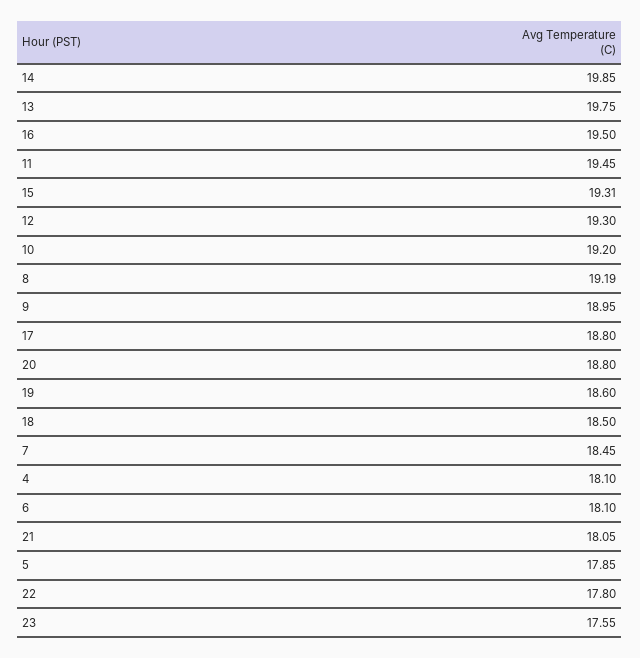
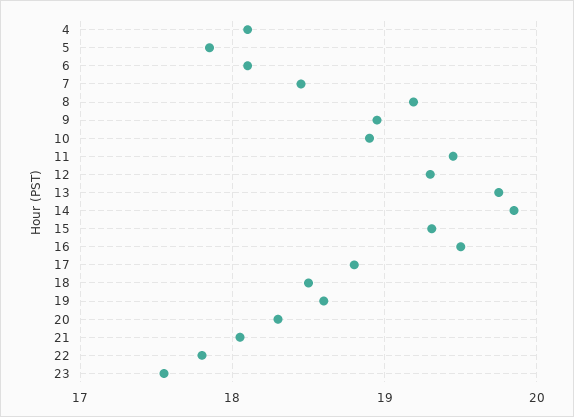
  {
    "14": 19.85,
    "13": 19.75,
    "16": 19.5,
    "11": 19.45,
    "15": 19.31,
    "12": 19.3,
-   "10": 19.2,
+   "10": 18.9,
    "8": 19.19,
    "9": 18.95,
    "17": 18.8,
-   "20": 18.8,
+   "20": 18.3,
    "19": 18.6,
    "18": 18.5,
    "7": 18.45,
    "4": 18.1,
    "6": 18.1,
    "21": 18.05,
    "5": 17.85,
    "22": 17.8,
    "23": 17.55
  }

